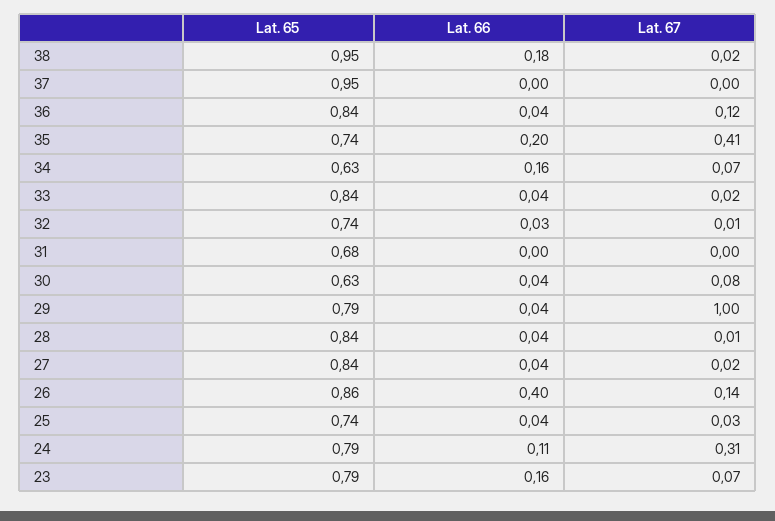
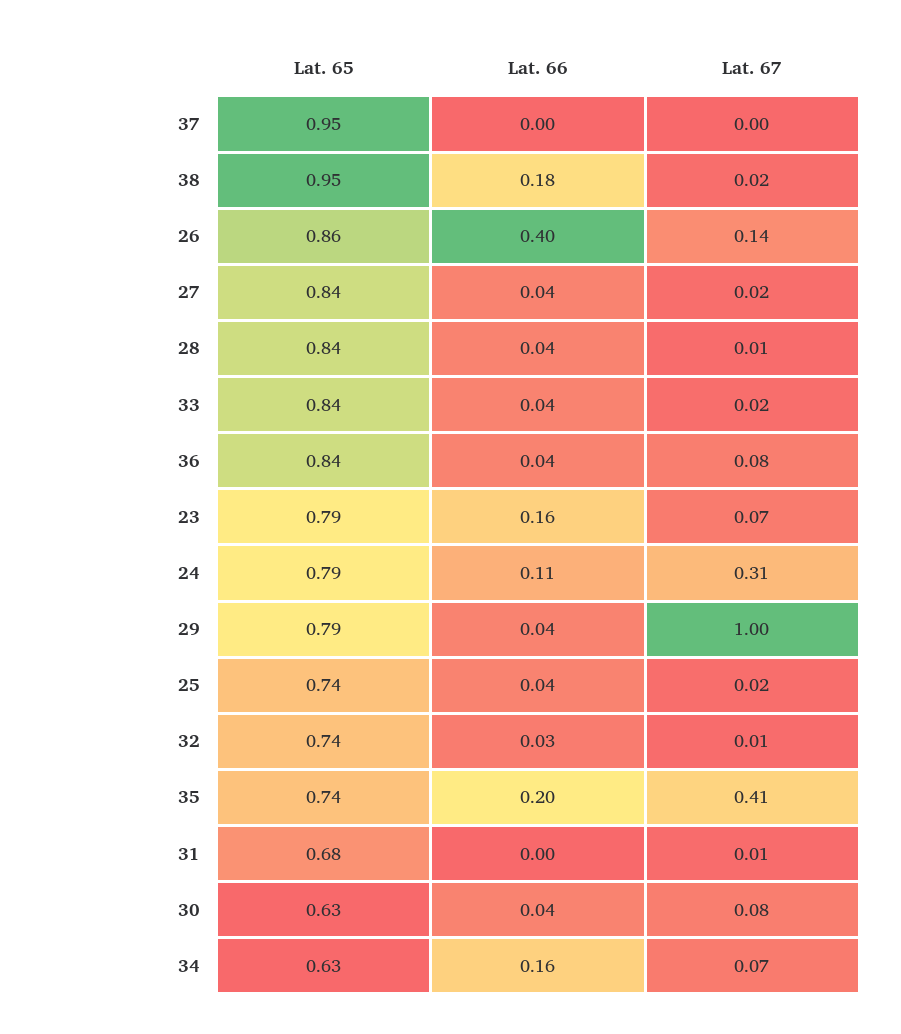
  {
    "Lat. 65": {
      "38": 0.95,
      "37": 0.95,
      "36": 0.84,
      "35": 0.74,
      "34": 0.63,
      "33": 0.84,
      "32": 0.74,
      "31": 0.68,
      "30": 0.63,
      "29": 0.79,
      "28": 0.84,
      "27": 0.84,
      "26": 0.86,
      "25": 0.74,
      "24": 0.79,
      "23": 0.79
    },
    "Lat. 66": {
      "38": 0.18,
      "37": 0,
      "36": 0.04,
      "35": 0.2,
      "34": 0.16,
      "33": 0.04,
      "32": 0.03,
      "31": 0,
      "30": 0.04,
      "29": 0.04,
      "28": 0.04,
      "27": 0.04,
      "26": 0.4,
      "25": 0.04,
      "24": 0.11,
      "23": 0.16
    },
    "Lat. 67": {
      "38": 0.02,
      "37": 0,
-     "36": 0.12,
+     "36": 0.08,
      "35": 0.41,
      "34": 0.07,
      "33": 0.02,
      "32": 0.01,
-     "31": 0,
+     "31": 0.01,
      "30": 0.08,
      "29": 1,
      "28": 0.01,
      "27": 0.02,
      "26": 0.14,
-     "25": 0.03,
+     "25": 0.02,
      "24": 0.31,
      "23": 0.07
    }
  }

